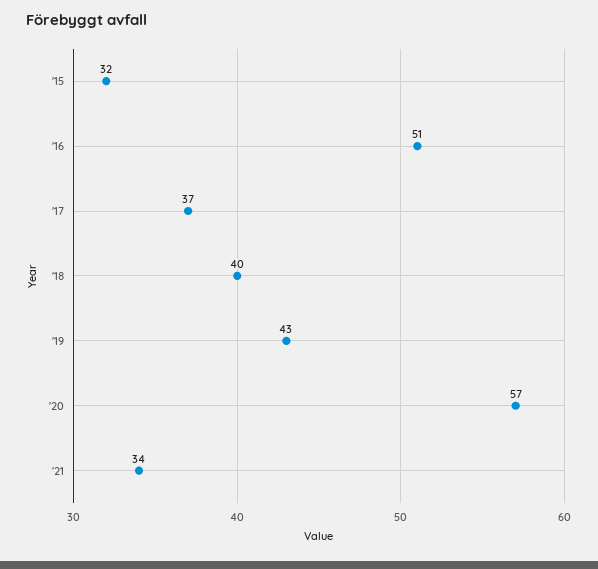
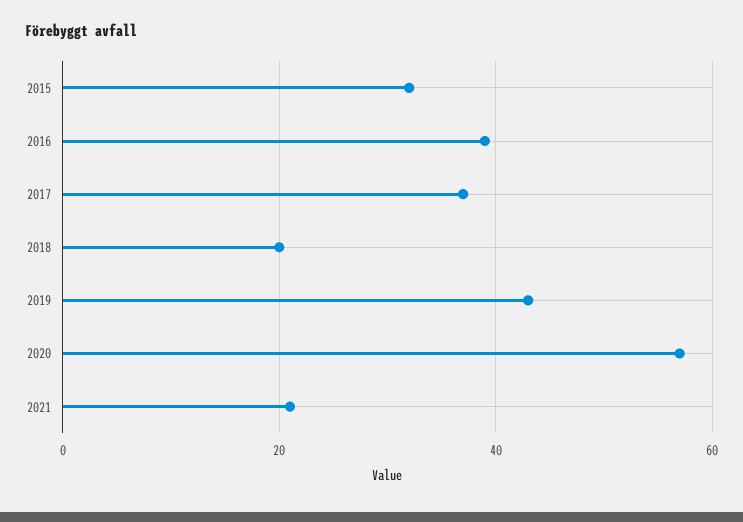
  {
    "'15": 32,
-   "'16": 51,
+   "'16": 40,
    "'17": 37,
-   "'18": 40,
+   "'18": 20,
    "'19": 43,
    "'20": 57,
-   "'21": 34
+   "'21": 20
  }

